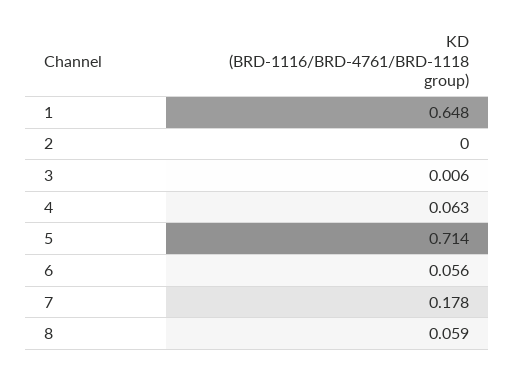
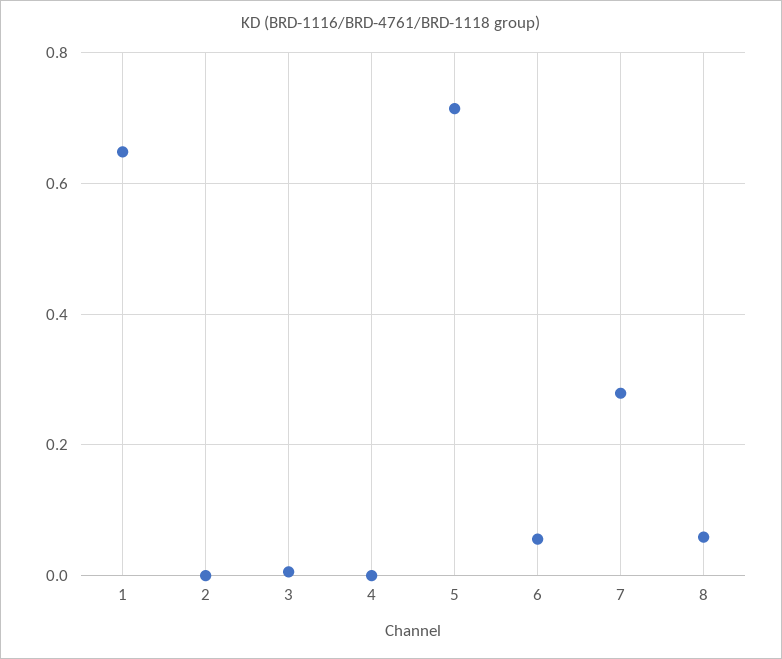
  {
    "1": 0.648,
    "2": 0,
    "3": 0.006,
-   "4": 0.063,
+   "4": 0,
    "5": 0.714,
    "6": 0.056,
-   "7": 0.178,
+   "7": 0.28,
    "8": 0.059
  }

